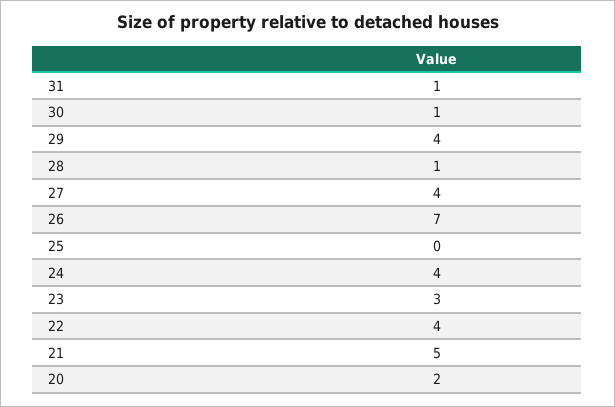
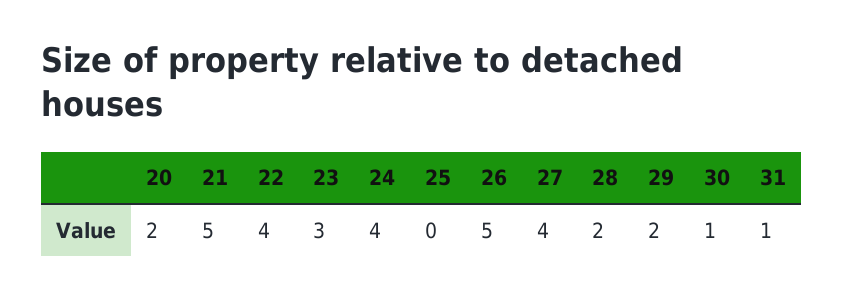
  {
    "31": 1,
    "30": 1,
-   "29": 4,
+   "29": 2,
-   "28": 1,
+   "28": 2,
    "27": 4,
-   "26": 7,
+   "26": 5,
    "25": 0,
    "24": 4,
    "23": 3,
    "22": 4,
    "21": 5,
    "20": 2
  }

